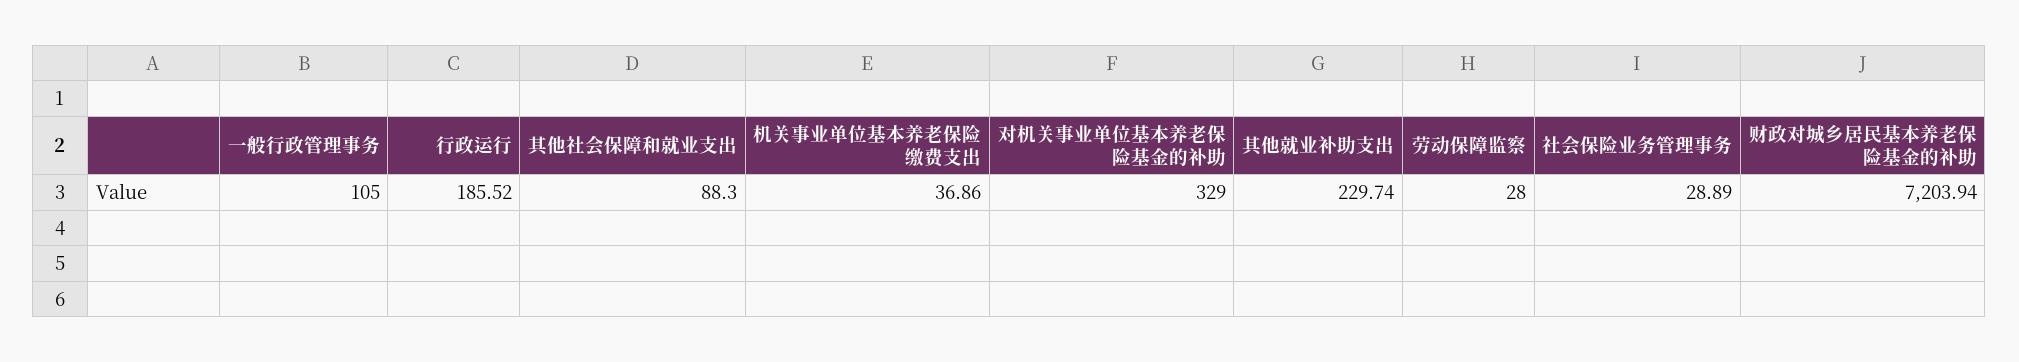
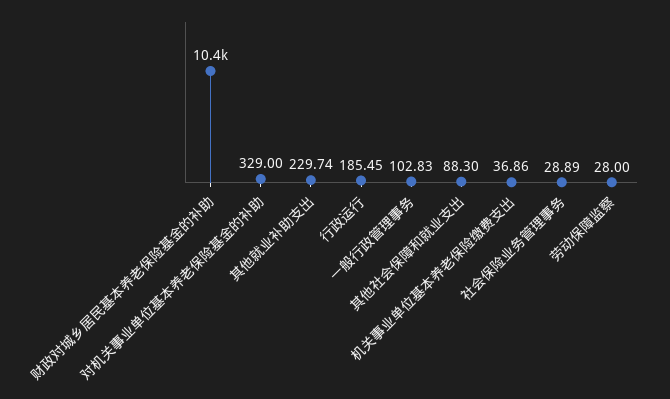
  {
-   "一般行政管理事务": 105,
+   "一般行政管理事务": 102.83,
-   "行政运行": 185.52,
+   "行政运行": 185.45,
    "其他社会保障和就业支出": 88.3,
    "机关事业单位基本养老保险缴费支出": 36.86,
    "对机关事业单位基本养老保险基金的补助": 329,
    "其他就业补助支出": 229.74,
    "劳动保障监察": 28,
    "社会保险业务管理事务": 28.89,
-   "财政对城乡居民基本养老保险基金的补助": 7203.94
+   "财政对城乡居民基本养老保险基金的补助": 10400
  }

